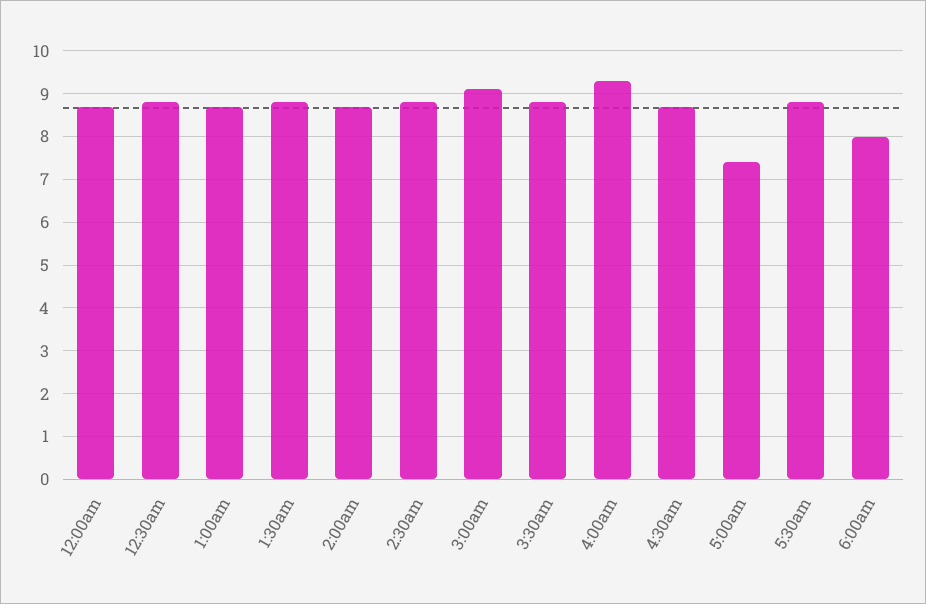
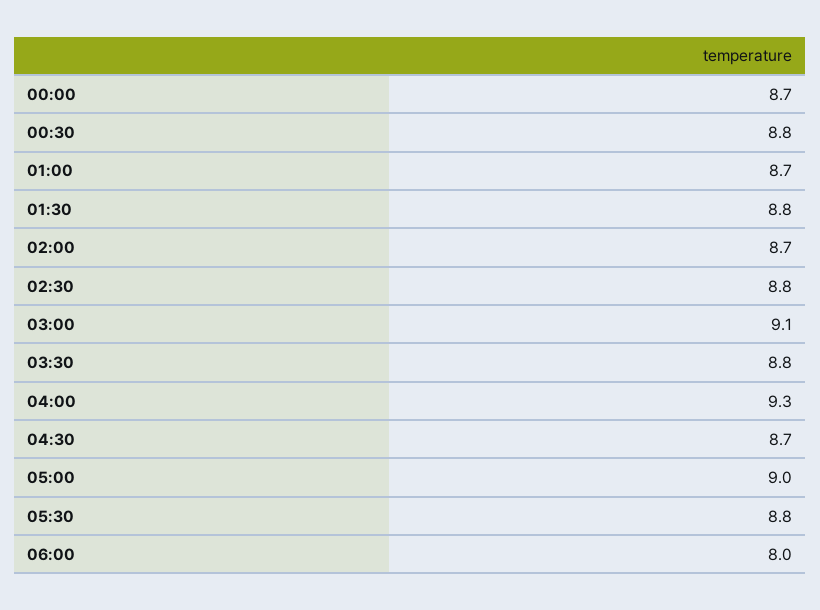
  {
    "12:00am": 8.7,
    "12:30am": 8.8,
    "1:00am": 8.7,
    "1:30am": 8.8,
    "2:00am": 8.7,
    "2:30am": 8.8,
    "3:00am": 9.1,
    "3:30am": 8.8,
    "4:00am": 9.3,
    "4:30am": 8.7,
-   "5:00am": 7.5,
+   "5:00am": 9,
    "5:30am": 8.8,
    "6:00am": 8
  }

